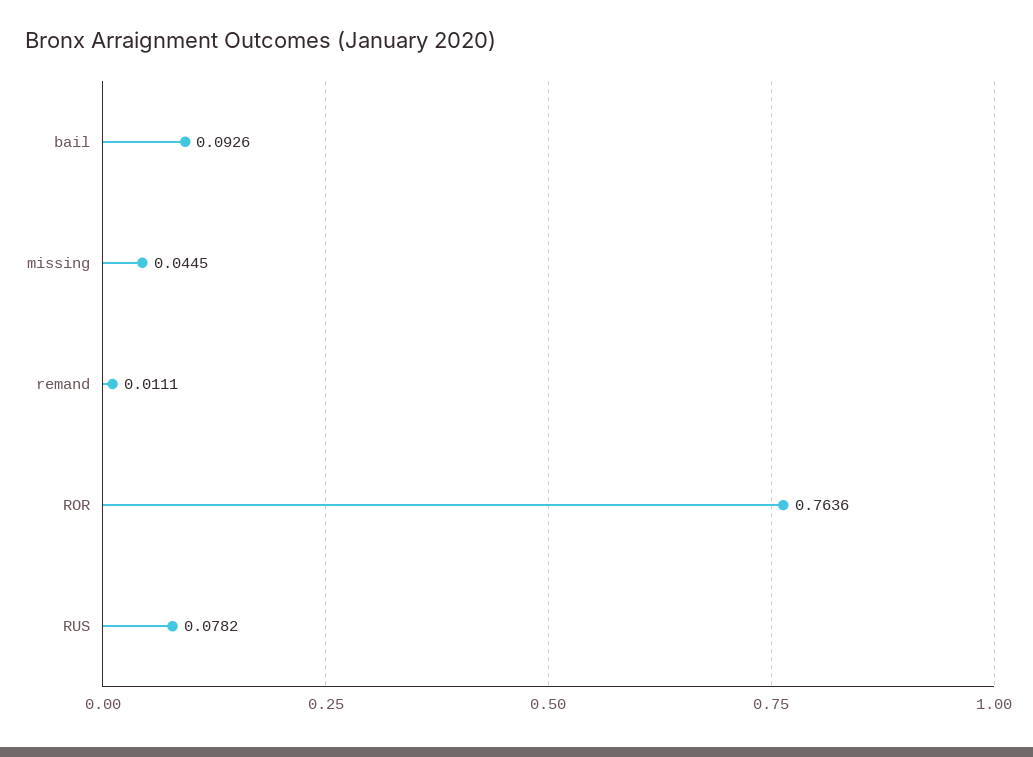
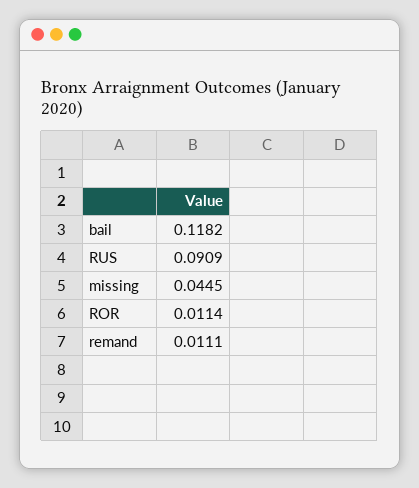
  {
-   "bail": 0.0926,
+   "bail": 0.1182,
    "missing": 0.0445,
    "remand": 0.0111,
-   "ROR": 0.7636,
+   "ROR": 0.0114,
-   "RUS": 0.0782
+   "RUS": 0.0909
  }

